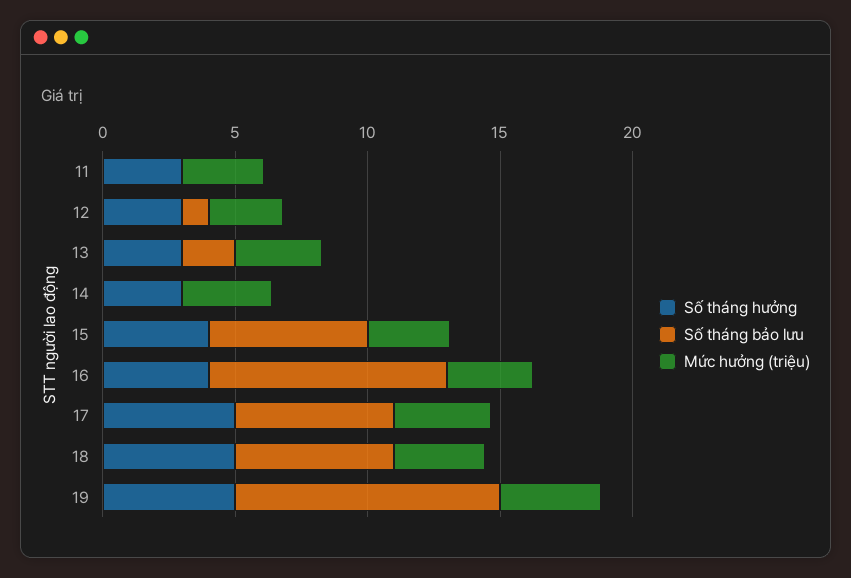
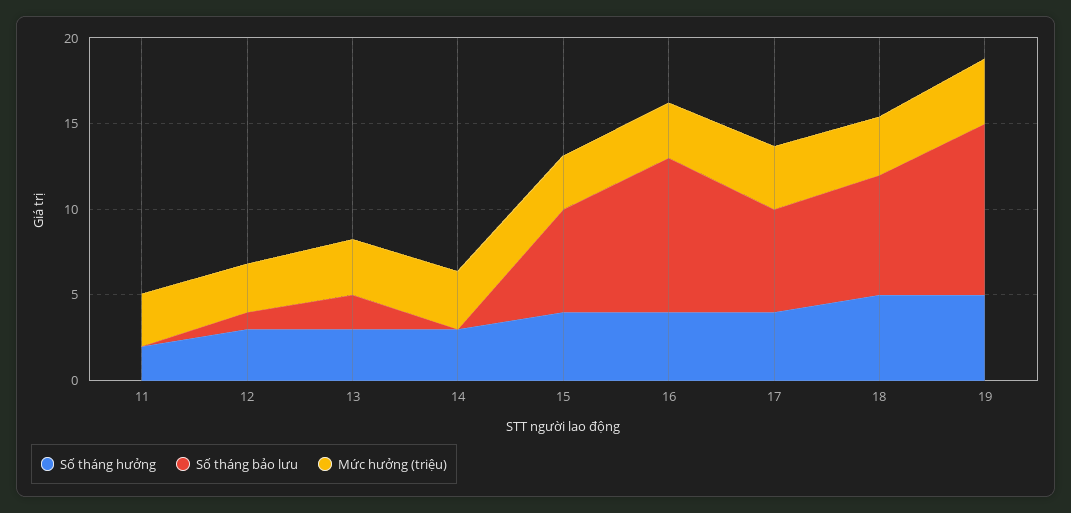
  {
    "Số tháng hưởng": {
-     "11": 3,
+     "11": 2,
      "12": 3,
      "13": 3,
      "14": 3,
      "15": 4,
      "16": 4,
-     "17": 5,
+     "17": 4,
      "18": 5,
      "19": 5
    },
    "Số tháng bảo lưu": {
      "11": 0,
      "12": 1,
      "13": 2,
      "14": 0,
      "15": 6,
      "16": 9,
      "17": 6,
-     "18": 6,
+     "18": 7,
      "19": 10
    },
    "Mức hưởng (triệu)": {
      "11": 3,
      "12": 3,
      "13": 3,
      "14": 3,
      "15": 3,
      "16": 3,
      "17": 4,
      "18": 3,
      "19": 4
    }
  }

